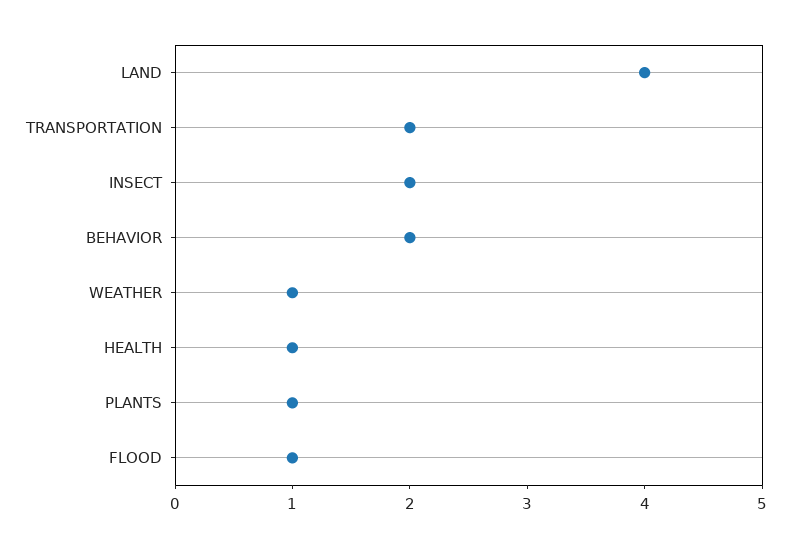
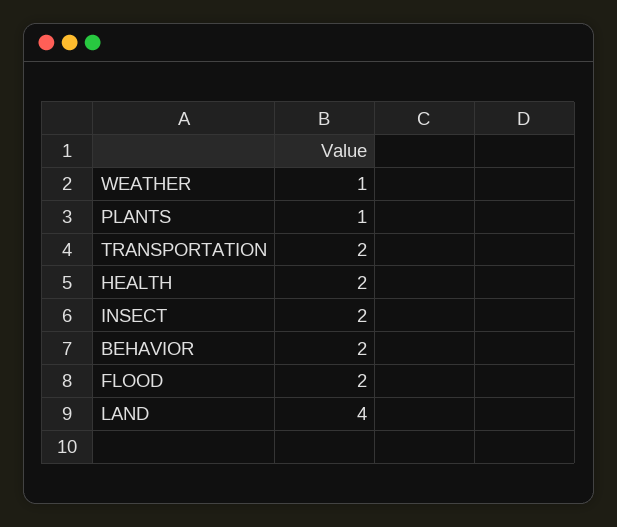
  {
    "LAND": 4,
    "TRANSPORTATION": 2,
    "INSECT": 2,
    "BEHAVIOR": 2,
    "WEATHER": 1,
-   "HEALTH": 1,
+   "HEALTH": 2,
    "PLANTS": 1,
-   "FLOOD": 1
+   "FLOOD": 2
  }

